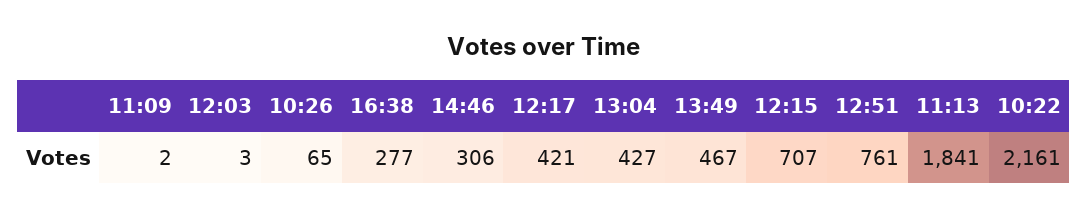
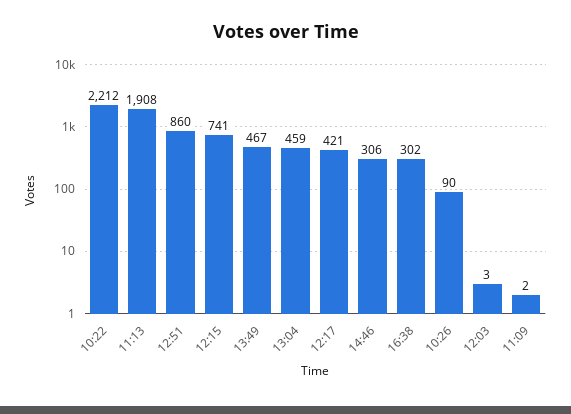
  {
    "11:09": 2,
    "12:03": 3,
-   "10:26": 65,
+   "10:26": 90,
-   "16:38": 277,
+   "16:38": 302,
    "14:46": 306,
    "12:17": 421,
-   "13:04": 427,
+   "13:04": 459,
    "13:49": 467,
-   "12:15": 707,
+   "12:15": 741,
-   "12:51": 761,
+   "12:51": 860,
-   "11:13": 1841,
+   "11:13": 1908,
-   "10:22": 2161
+   "10:22": 2212
  }

